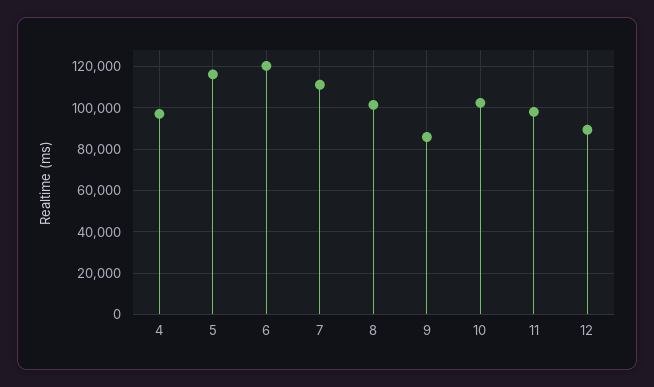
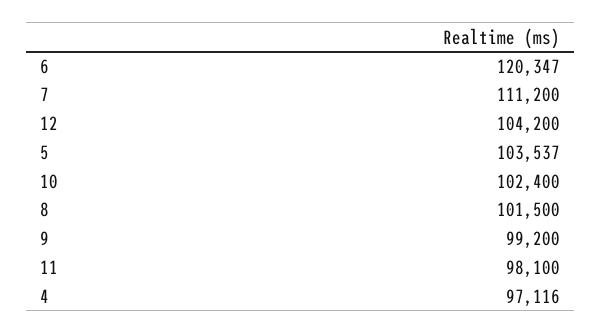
  {
    "4": 97116,
-   "5": 115000,
+   "5": 103537,
    "6": 120347,
    "7": 111200,
    "8": 101500,
-   "9": 85000,
+   "9": 99200,
    "10": 102400,
    "11": 98100,
-   "12": 90000
+   "12": 104200
  }

